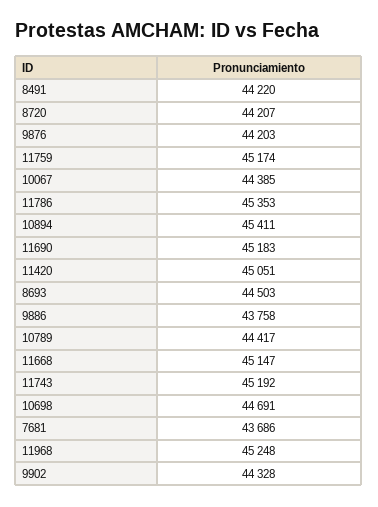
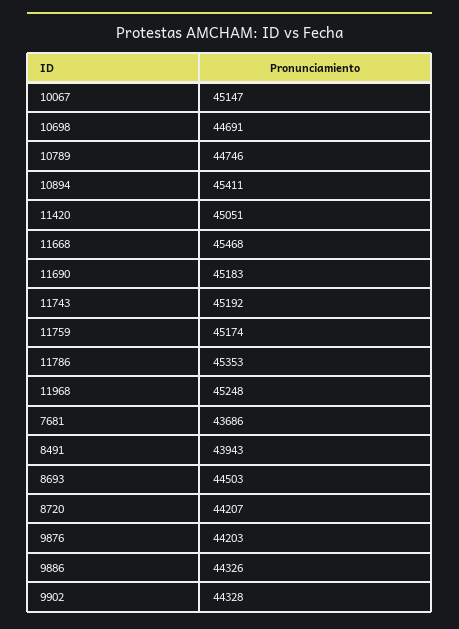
  {
-   "8491": 44220,
+   "8491": 43943,
    "8720": 44207,
    "9876": 44203,
    "11759": 45174,
-   "10067": 44385,
+   "10067": 45147,
    "11786": 45353,
    "10894": 45411,
    "11690": 45183,
    "11420": 45051,
    "8693": 44503,
-   "9886": 43758,
+   "9886": 44326,
-   "10789": 44417,
+   "10789": 44746,
-   "11668": 45147,
+   "11668": 45468,
    "11743": 45192,
    "10698": 44691,
    "7681": 43686,
    "11968": 45248,
    "9902": 44328
  }

